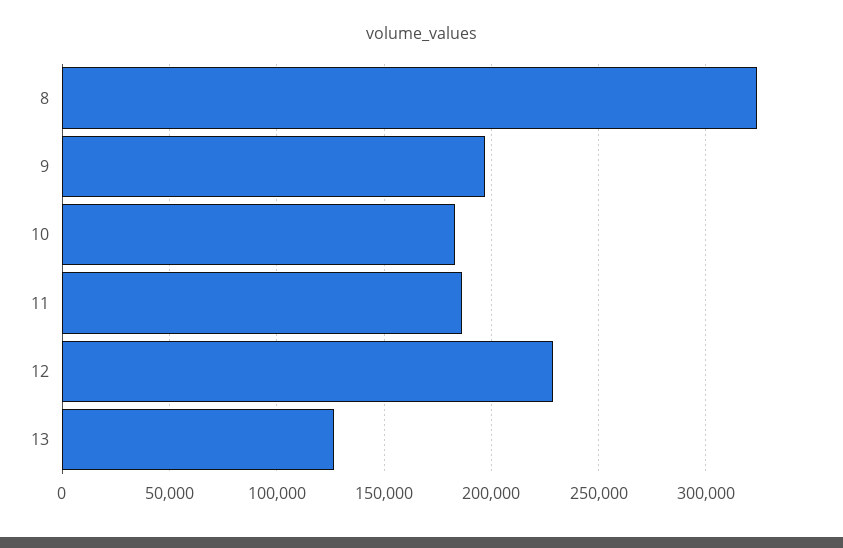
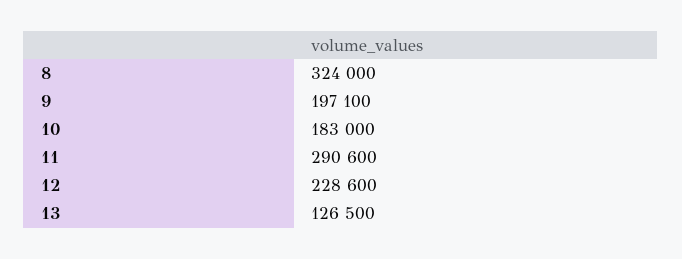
  {
    "8": 324000,
    "9": 197100,
    "10": 183000,
-   "11": 185000,
+   "11": 290600,
    "12": 228600,
    "13": 126500
  }

